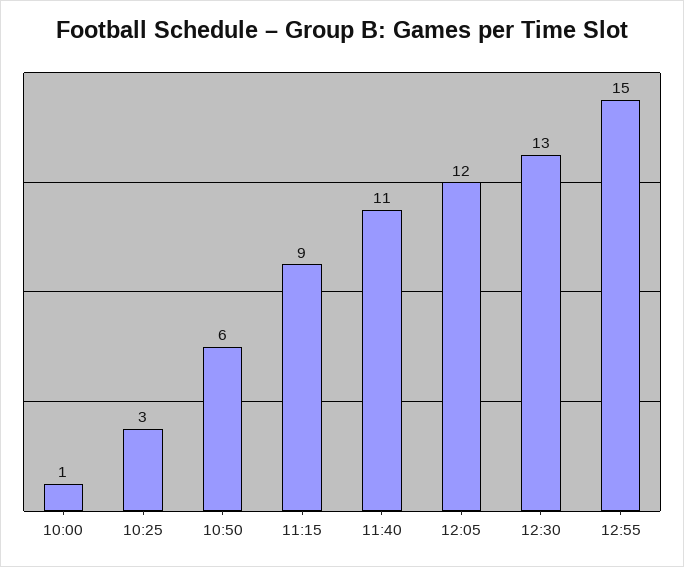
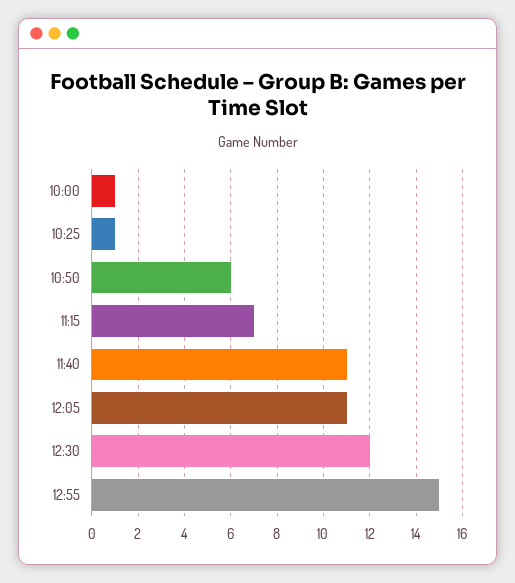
  {
    "10:00": 1,
-   "10:25": 3,
+   "10:25": 1,
    "10:50": 6,
-   "11:15": 9,
+   "11:15": 7,
    "11:40": 11,
-   "12:05": 12,
+   "12:05": 11,
-   "12:30": 13,
+   "12:30": 12,
    "12:55": 15
  }

